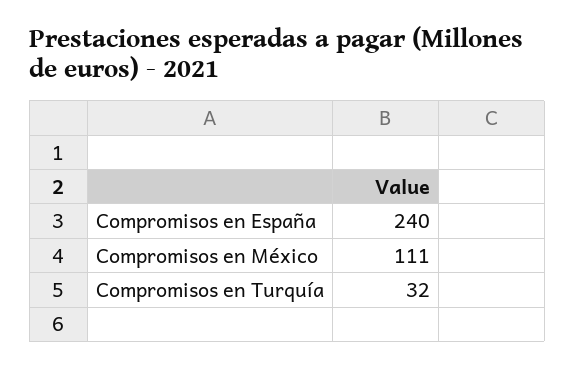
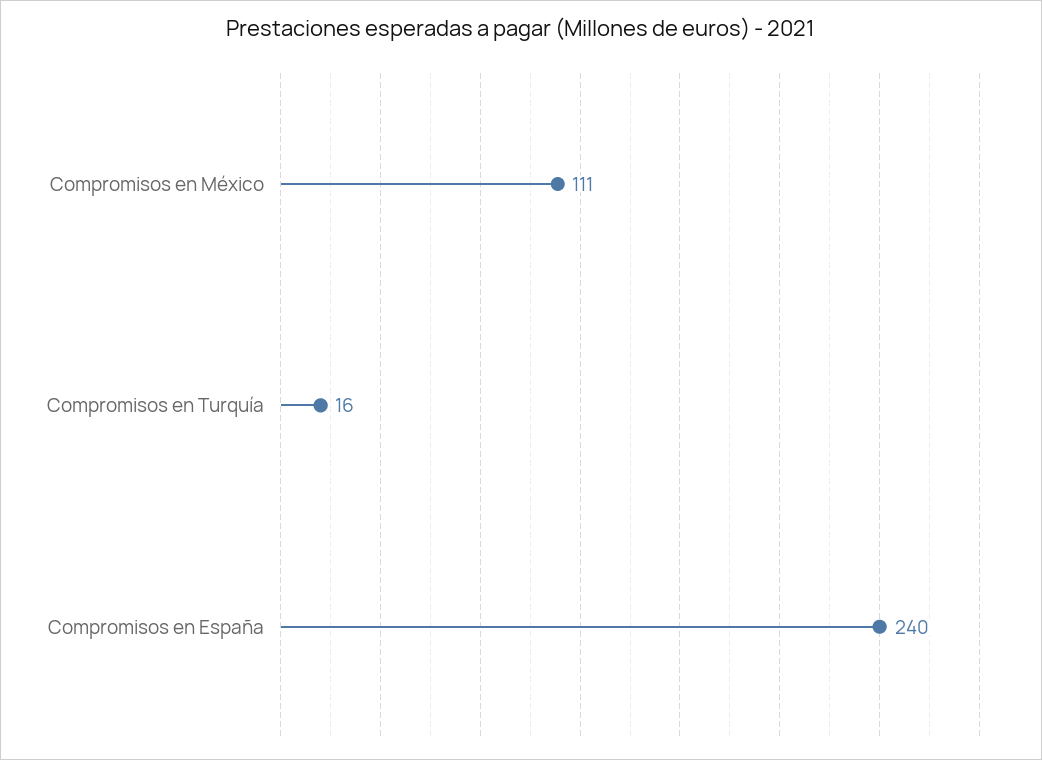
  {
    "Compromisos en España": 240,
    "Compromisos en México": 111,
-   "Compromisos en Turquía": 32
+   "Compromisos en Turquía": 16
  }

